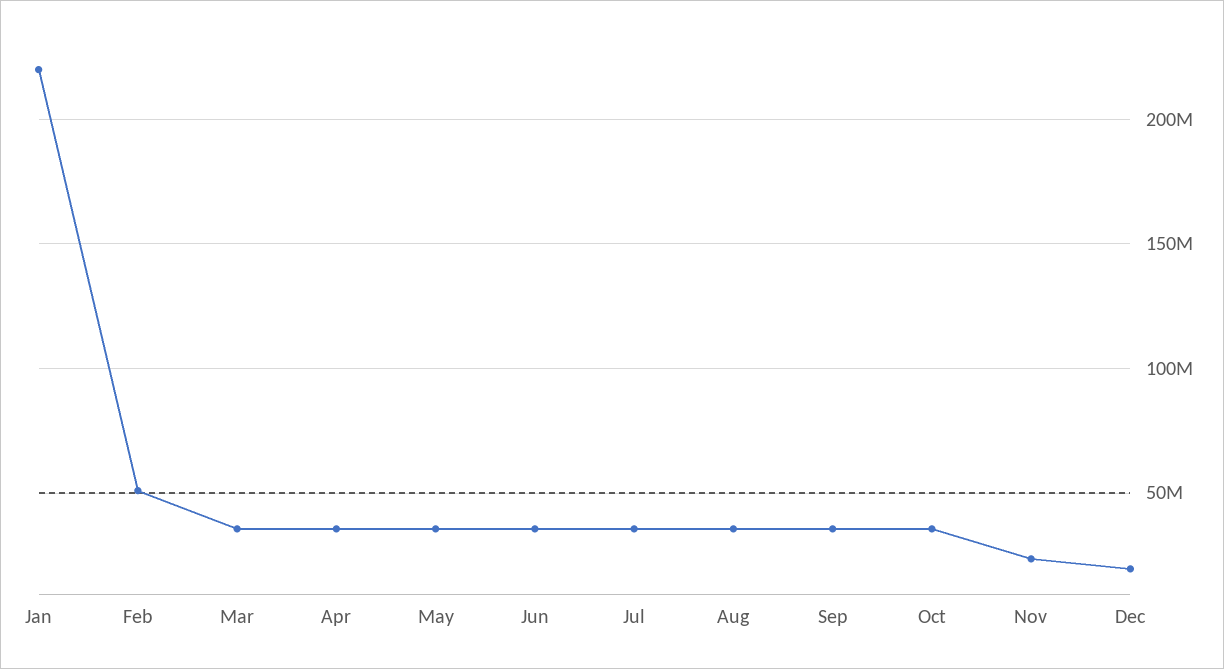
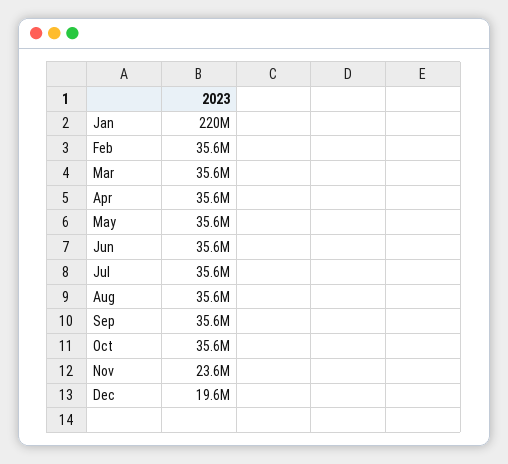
  {
    "Jan": 220000000,
-   "Feb": 50000000,
+   "Feb": 35600000,
    "Mar": 35600000,
    "Apr": 35600000,
    "May": 35600000,
    "Jun": 35600000,
    "Jul": 35600000,
    "Aug": 35600000,
    "Sep": 35600000,
    "Oct": 35600000,
    "Nov": 23600000,
    "Dec": 19600000
  }

